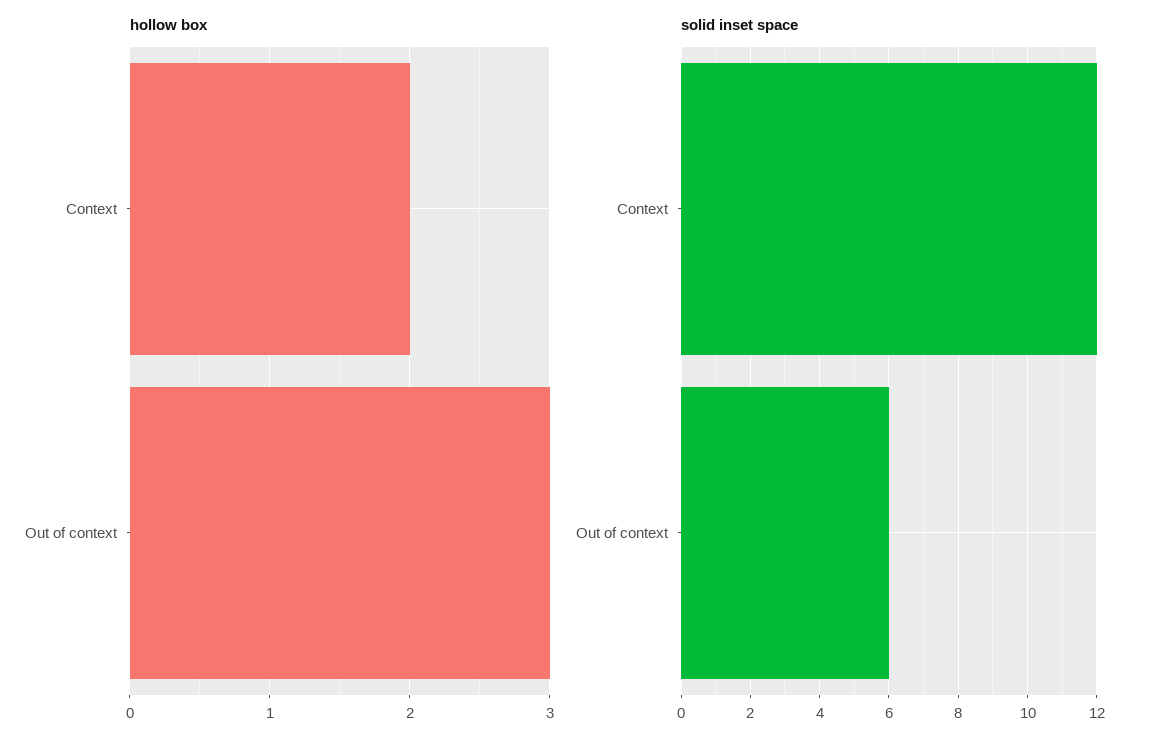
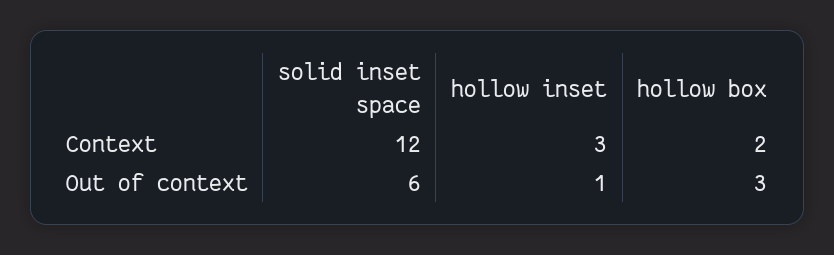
  {
    "hollow box": {
      "Context": 2,
      "Out of context": 3
    },
    "solid inset space": {
      "Context": 12,
      "Out of context": 6
-   }
+   },
+   "hollow inset": {
+     "Context": 3,
+     "Out of context": 1
+   }
  }

